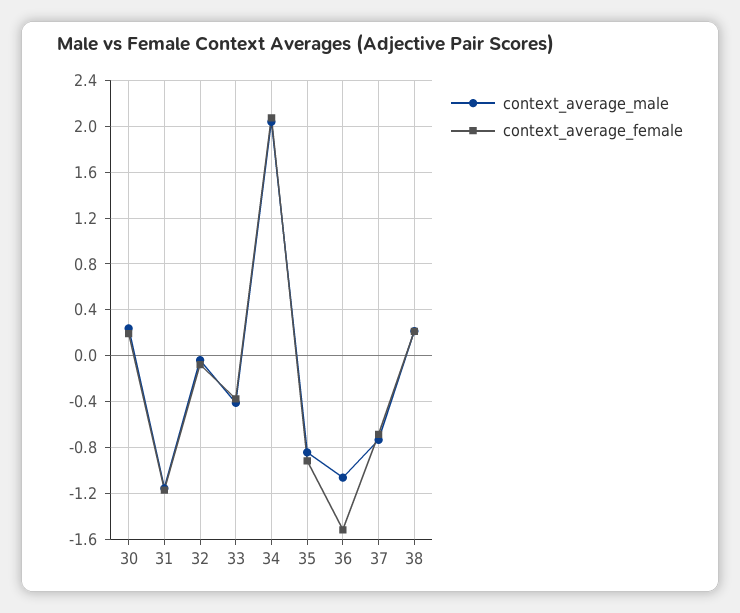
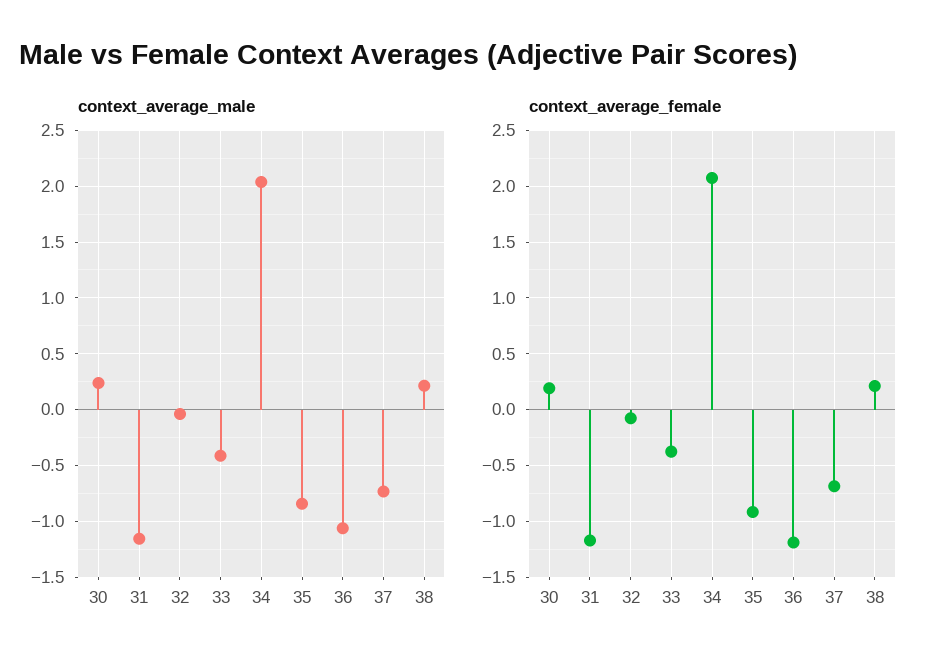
  {
    "context_average_male": {
      "30": 0.2,
      "31": -1.2,
      "32": 0,
      "33": -0.4,
      "34": 2,
      "35": -0.8,
      "36": -1.1,
      "37": -0.7,
      "38": 0.2
    },
    "context_average_female": {
      "30": 0.2,
      "31": -1.2,
      "32": -0.1,
      "33": -0.4,
      "34": 2.1,
      "35": -0.9,
-     "36": -1.5,
+     "36": -1.2,
      "37": -0.7,
      "38": 0.2
    }
  }

